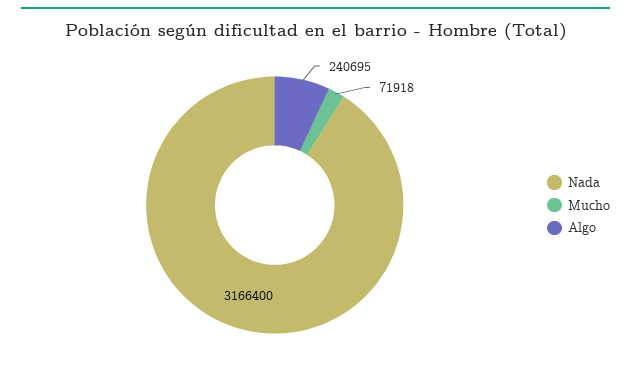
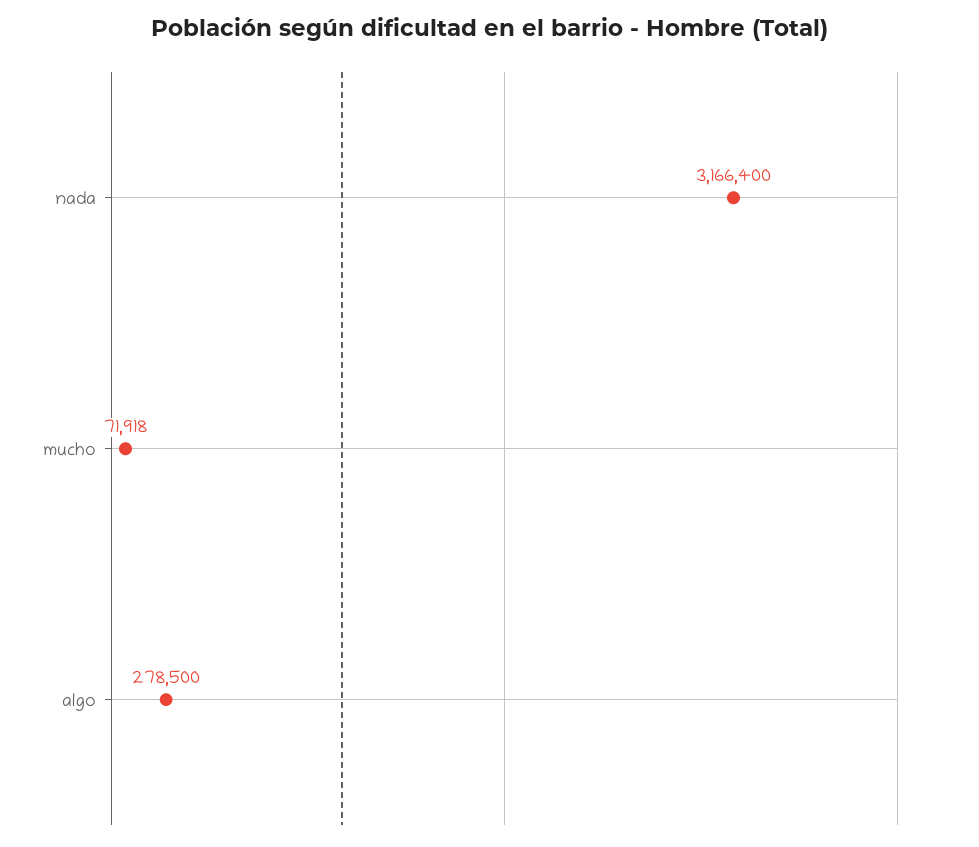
  {
    "Nada": 3166400,
    "Mucho": 71918,
-   "Algo": 240695
+   "Algo": 278500
  }

